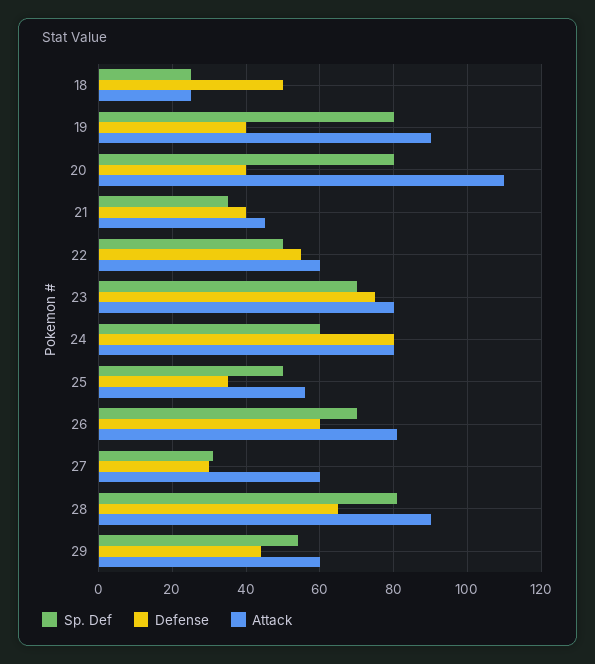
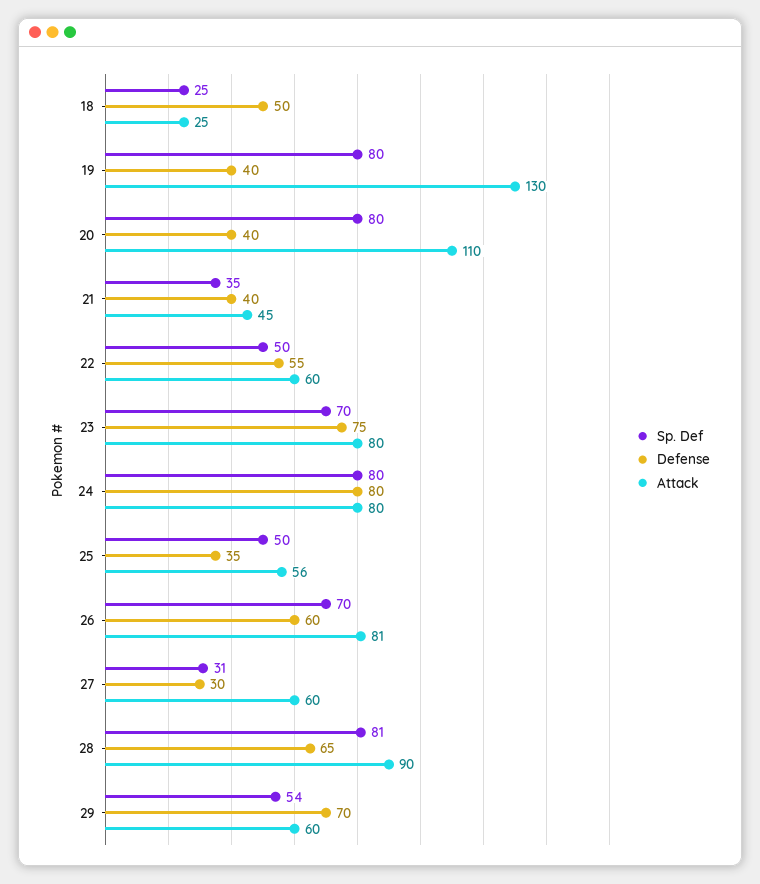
  {
    "Sp. Def": {
      "18": 25,
      "19": 80,
      "20": 80,
      "21": 35,
      "22": 50,
      "23": 70,
-     "24": 60,
+     "24": 80,
      "25": 50,
      "26": 70,
      "27": 31,
      "28": 81,
      "29": 54
    },
    "Defense": {
      "18": 50,
      "19": 40,
      "20": 40,
      "21": 40,
      "22": 55,
      "23": 75,
      "24": 80,
      "25": 35,
      "26": 60,
      "27": 30,
      "28": 65,
-     "29": 45
+     "29": 70
    },
    "Attack": {
      "18": 25,
-     "19": 90,
+     "19": 130,
      "20": 110,
      "21": 45,
      "22": 60,
      "23": 80,
      "24": 80,
      "25": 56,
      "26": 81,
      "27": 60,
      "28": 90,
      "29": 60
    }
  }

